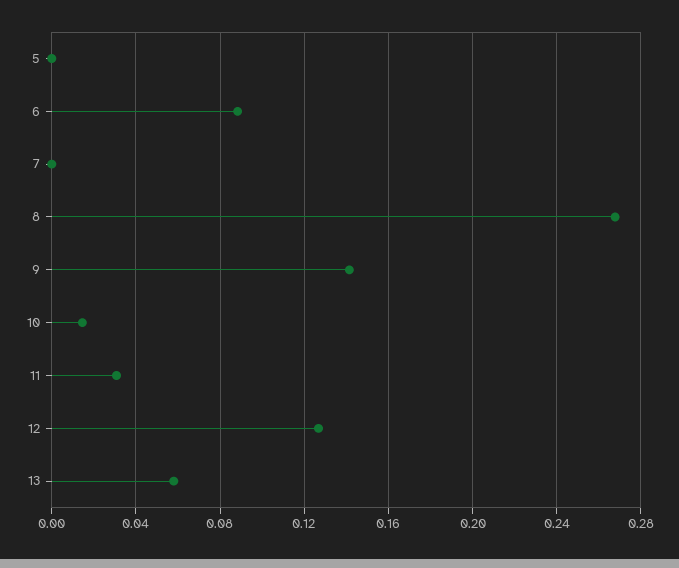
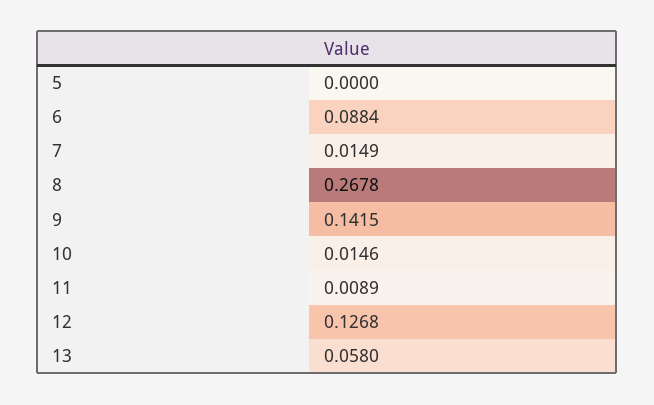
  {
    "5": 0,
    "6": 0.0884,
-   "7": 0,
+   "7": 0.0149,
    "8": 0.2678,
    "9": 0.1415,
    "10": 0.0146,
-   "11": 0.03,
+   "11": 0.0089,
    "12": 0.1268,
    "13": 0.058
  }

